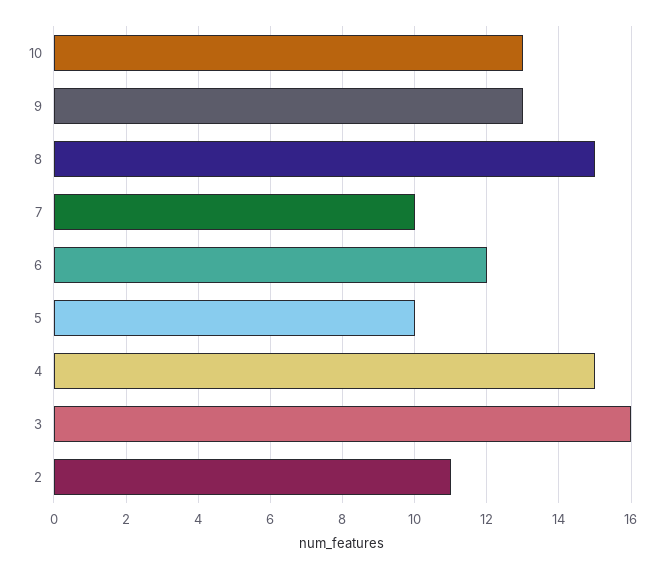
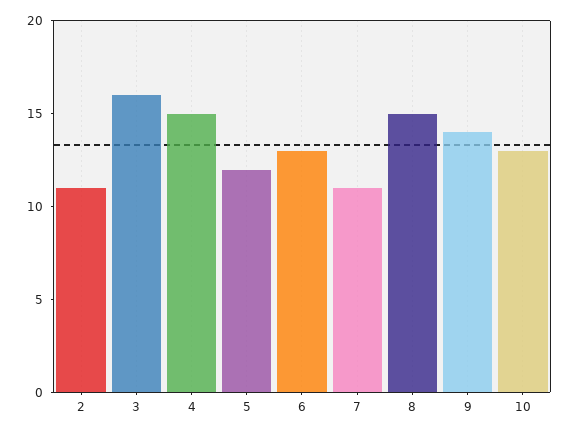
  {
    "10": 13,
-   "9": 13,
+   "9": 14,
    "8": 15,
-   "7": 10,
+   "7": 11,
-   "6": 12,
+   "6": 13,
-   "5": 10,
+   "5": 12,
    "4": 15,
    "3": 16,
    "2": 11
  }

